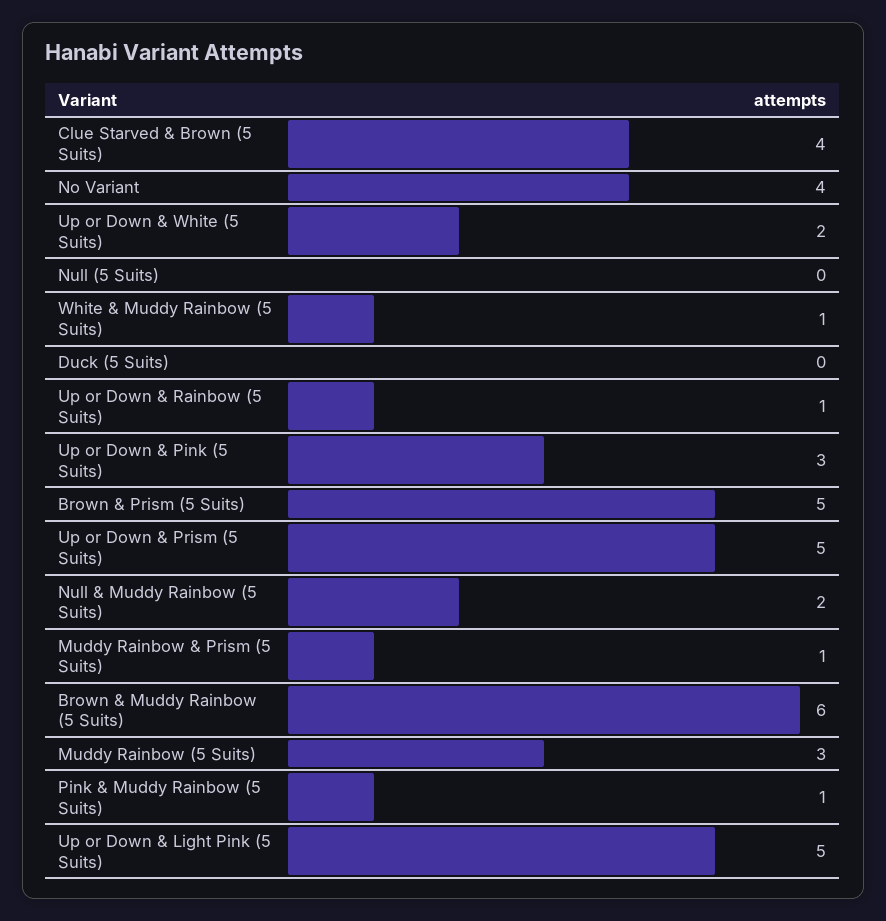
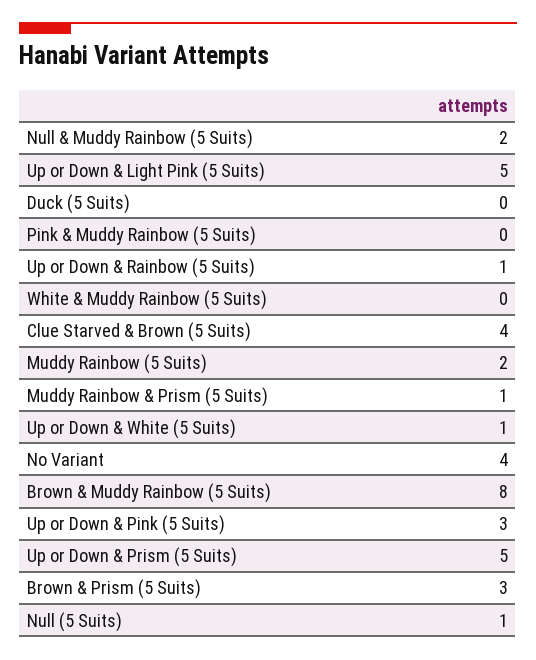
  {
    "Clue Starved & Brown (5 Suits)": 4,
    "No Variant": 4,
-   "Up or Down & White (5 Suits)": 2,
+   "Up or Down & White (5 Suits)": 1,
-   "Null (5 Suits)": 0,
+   "Null (5 Suits)": 1,
-   "White & Muddy Rainbow (5 Suits)": 1,
+   "White & Muddy Rainbow (5 Suits)": 0,
    "Duck (5 Suits)": 0,
    "Up or Down & Rainbow (5 Suits)": 1,
    "Up or Down & Pink (5 Suits)": 3,
-   "Brown & Prism (5 Suits)": 5,
+   "Brown & Prism (5 Suits)": 3,
    "Up or Down & Prism (5 Suits)": 5,
    "Null & Muddy Rainbow (5 Suits)": 2,
    "Muddy Rainbow & Prism (5 Suits)": 1,
-   "Brown & Muddy Rainbow (5 Suits)": 6,
+   "Brown & Muddy Rainbow (5 Suits)": 8,
-   "Muddy Rainbow (5 Suits)": 3,
+   "Muddy Rainbow (5 Suits)": 2,
-   "Pink & Muddy Rainbow (5 Suits)": 1,
+   "Pink & Muddy Rainbow (5 Suits)": 0,
    "Up or Down & Light Pink (5 Suits)": 5
  }

